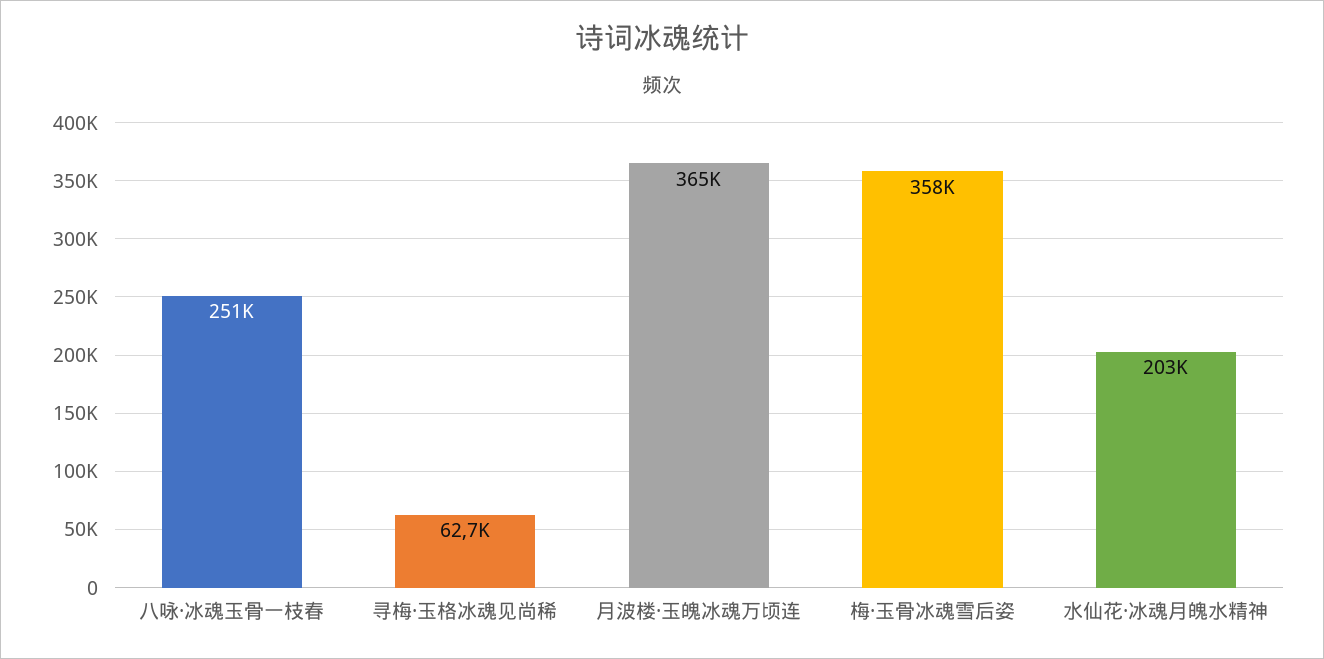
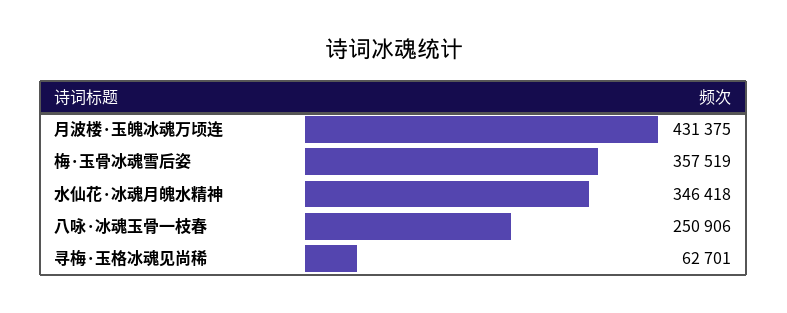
  {
    "八咏·冰魂玉骨一枝春": 250906,
    "寻梅·玉格冰魂见尚稀": 62701,
-   "月波楼·玉魄冰魂万顷连": 365000,
+   "月波楼·玉魄冰魂万顷连": 431375,
    "梅·玉骨冰魂雪后姿": 357519,
-   "水仙花·冰魂月魄水精神": 203000
+   "水仙花·冰魂月魄水精神": 346418
  }

